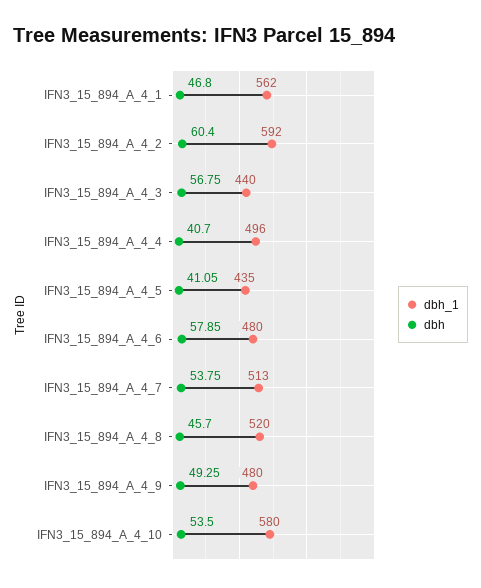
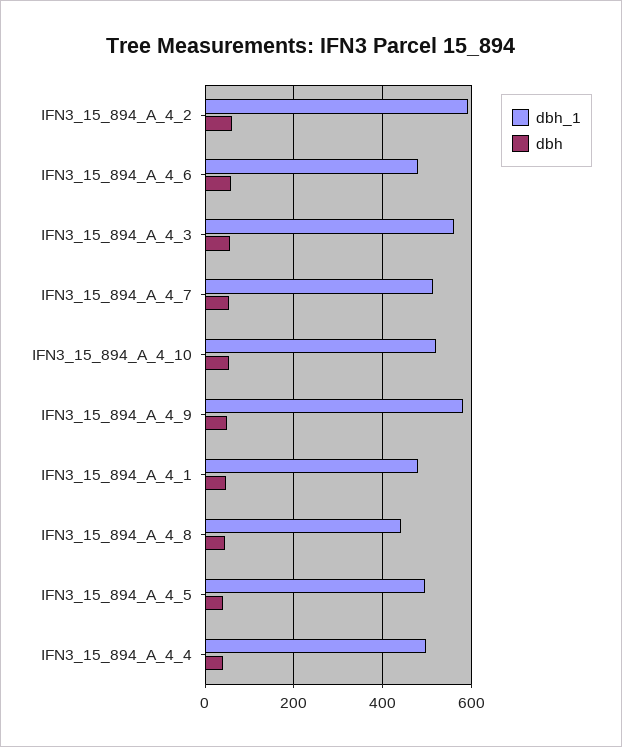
  {
    "dbh_1": {
-     "IFN3_15_894_A_4_1": 562,
+     "IFN3_15_894_A_4_1": 480,
      "IFN3_15_894_A_4_2": 592,
-     "IFN3_15_894_A_4_3": 440,
+     "IFN3_15_894_A_4_3": 560,
      "IFN3_15_894_A_4_4": 496,
-     "IFN3_15_894_A_4_5": 435,
+     "IFN3_15_894_A_4_5": 500,
      "IFN3_15_894_A_4_6": 480,
      "IFN3_15_894_A_4_7": 513,
-     "IFN3_15_894_A_4_8": 520,
+     "IFN3_15_894_A_4_8": 440,
-     "IFN3_15_894_A_4_9": 480,
+     "IFN3_15_894_A_4_9": 580,
-     "IFN3_15_894_A_4_10": 580
+     "IFN3_15_894_A_4_10": 520
    },
    "dbh": {
      "IFN3_15_894_A_4_1": 46.8,
      "IFN3_15_894_A_4_2": 60.4,
      "IFN3_15_894_A_4_3": 56.75,
      "IFN3_15_894_A_4_4": 40.7,
      "IFN3_15_894_A_4_5": 41.05,
      "IFN3_15_894_A_4_6": 57.85,
      "IFN3_15_894_A_4_7": 53.75,
      "IFN3_15_894_A_4_8": 45.7,
      "IFN3_15_894_A_4_9": 49.25,
      "IFN3_15_894_A_4_10": 53.5
    }
  }

